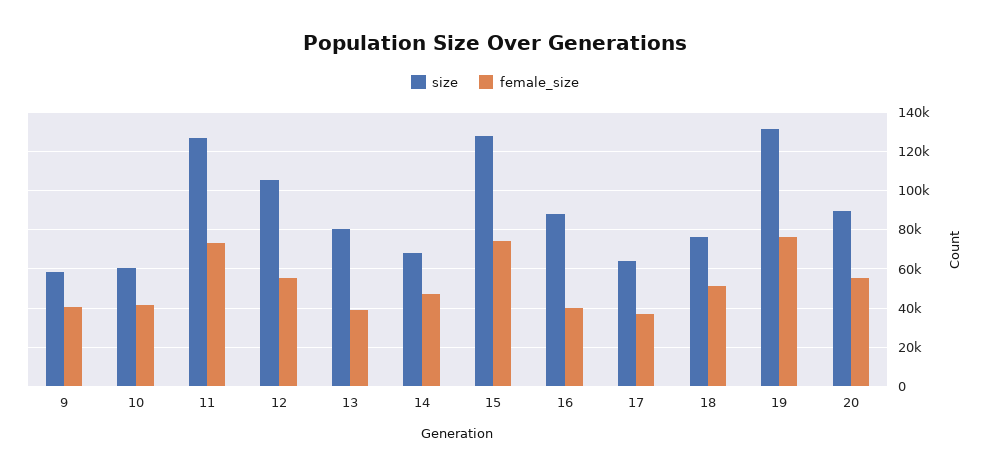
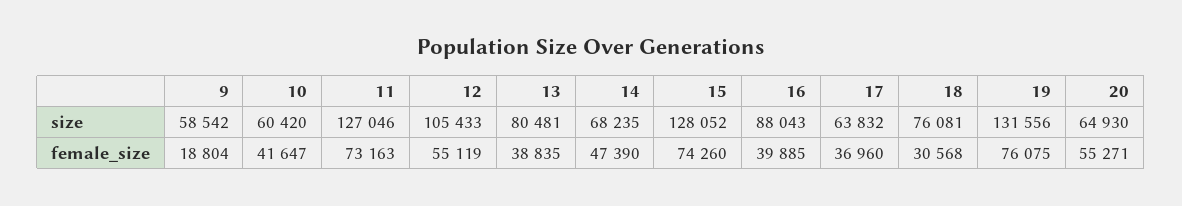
  {
    "size": {
      "9": 58542,
      "10": 60420,
      "11": 127046,
      "12": 105433,
      "13": 80481,
      "14": 68235,
      "15": 128052,
      "16": 88043,
      "17": 63832,
      "18": 76081,
      "19": 131556,
-     "20": 90000
+     "20": 64930
    },
    "female_size": {
-     "9": 40000,
+     "9": 18804,
      "10": 41647,
      "11": 73163,
      "12": 55119,
      "13": 38835,
      "14": 47390,
      "15": 74260,
      "16": 39885,
      "17": 36960,
-     "18": 50000,
+     "18": 30568,
      "19": 76075,
      "20": 55271
    }
  }

